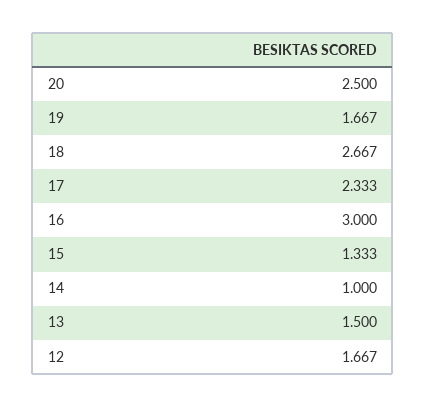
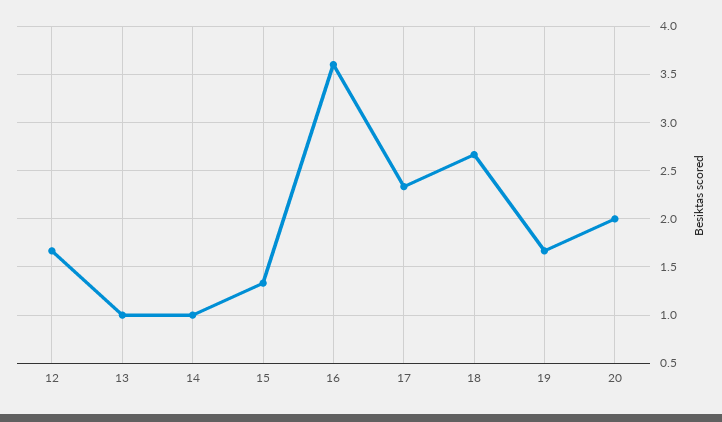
  {
-   "20": 2.5,
+   "20": 2,
    "19": 1.667,
    "18": 2.667,
    "17": 2.333,
-   "16": 3,
+   "16": 3.6,
    "15": 1.333,
    "14": 1,
-   "13": 1.5,
+   "13": 1,
    "12": 1.667
  }

